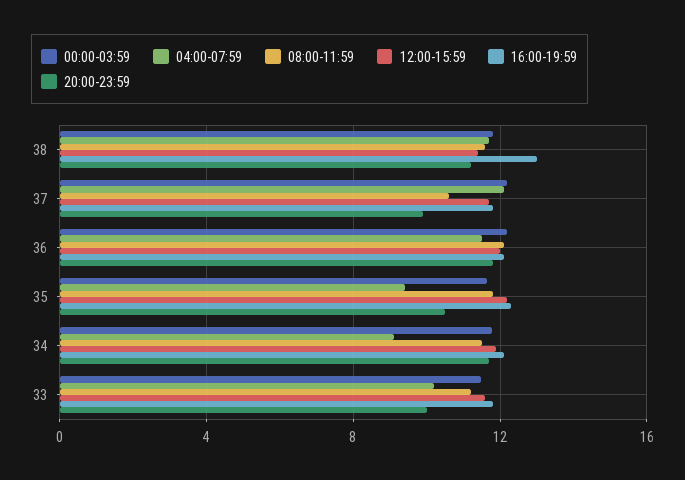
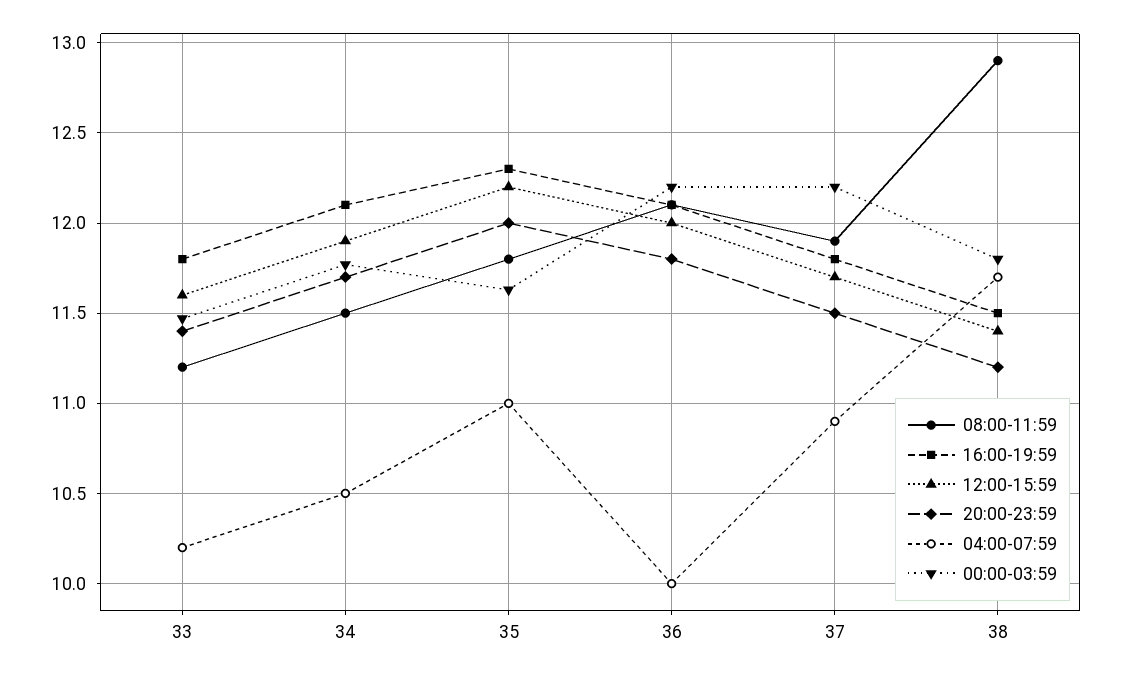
  {
    "00:00-03:59": {
      "38": 11.8,
      "37": 12.2,
      "36": 12.2,
      "35": 11.65,
      "34": 11.75,
      "33": 11.45
    },
    "04:00-07:59": {
      "38": 11.7,
-     "37": 12,
+     "37": 10.9,
-     "36": 11.5,
+     "36": 10,
-     "35": 9.5,
+     "35": 11,
-     "34": 9,
+     "34": 10.5,
      "33": 10.2
    },
    "08:00-11:59": {
-     "38": 11.5,
+     "38": 12.9,
-     "37": 10.5,
+     "37": 11.9,
      "36": 12.1,
      "35": 11.8,
      "34": 11.5,
      "33": 11.2
    },
    "12:00-15:59": {
      "38": 11.4,
      "37": 11.7,
      "36": 12,
      "35": 12.2,
      "34": 11.9,
      "33": 11.6
    },
    "16:00-19:59": {
-     "38": 13,
+     "38": 11.5,
      "37": 11.8,
      "36": 12.1,
      "35": 12.3,
      "34": 12.1,
      "33": 11.8
    },
    "20:00-23:59": {
      "38": 11.2,
-     "37": 10,
+     "37": 11.5,
      "36": 11.8,
-     "35": 10.5,
+     "35": 12,
      "34": 11.7,
-     "33": 10
+     "33": 11.4
    }
  }

